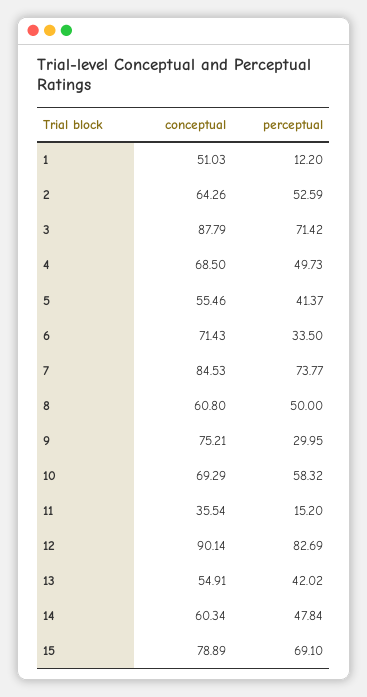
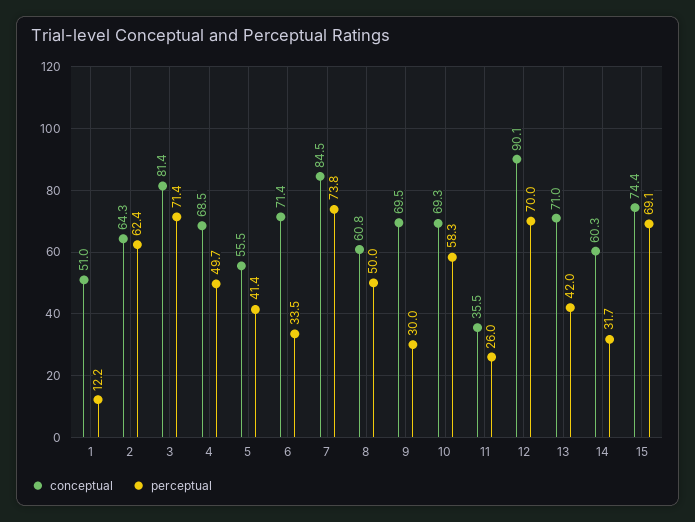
  {
    "conceptual": {
      "1": 51.03,
      "2": 64.26,
-     "3": 87.79,
+     "3": 81.4,
      "4": 68.5,
      "5": 55.46,
      "6": 71.43,
      "7": 84.53,
      "8": 60.8,
-     "9": 75.21,
+     "9": 69.5,
      "10": 69.29,
      "11": 35.54,
      "12": 90.14,
-     "13": 54.91,
+     "13": 71,
      "14": 60.34,
-     "15": 78.89
+     "15": 74.4
    },
    "perceptual": {
      "1": 12.2,
-     "2": 52.59,
+     "2": 62.4,
      "3": 71.42,
      "4": 49.73,
      "5": 41.37,
      "6": 33.5,
      "7": 73.77,
      "8": 50,
      "9": 29.95,
      "10": 58.32,
-     "11": 15.2,
+     "11": 26,
-     "12": 82.69,
+     "12": 70,
      "13": 42.02,
-     "14": 47.84,
+     "14": 31.7,
      "15": 69.1
    }
  }

